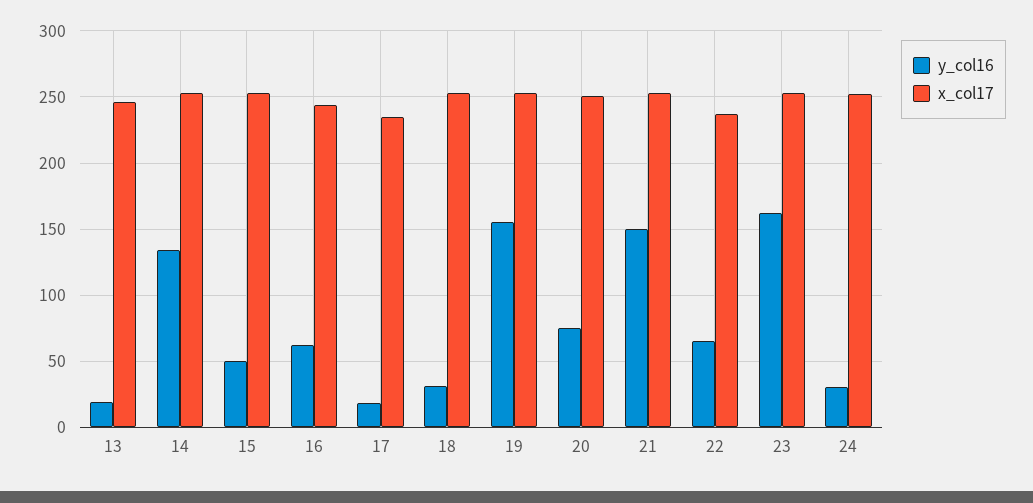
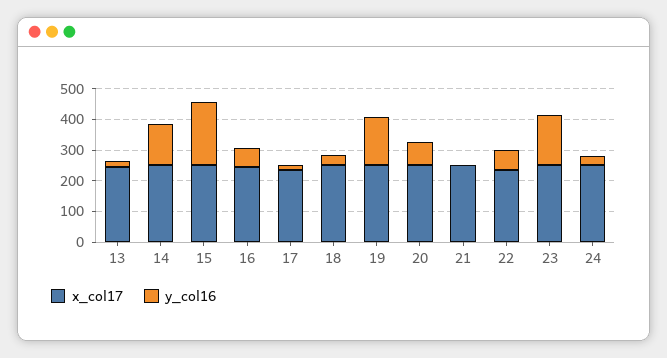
  {
    "y_col16": {
      "13": 20,
      "14": 135,
-     "15": 50,
+     "15": 200,
      "16": 60,
      "17": 20,
      "18": 30,
      "19": 155,
      "20": 75,
-     "21": 150,
+     "21": 0,
      "22": 65,
      "23": 160,
      "24": 30
    },
    "x_col17": {
      "13": 245,
      "14": 255,
      "15": 255,
      "16": 245,
      "17": 235,
      "18": 255,
      "19": 255,
      "20": 250,
      "21": 255,
      "22": 235,
      "23": 255,
      "24": 250
    }
  }

